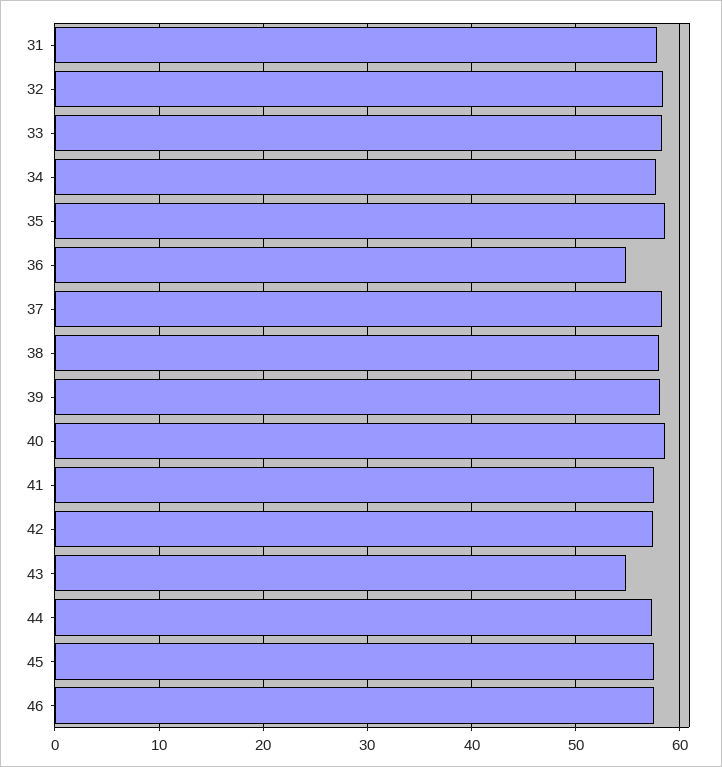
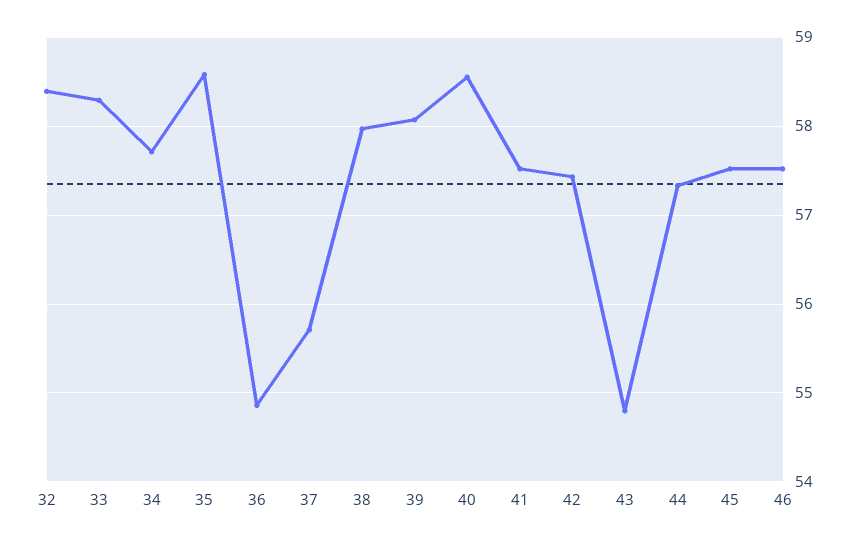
  {
-   "31": 58,
    "32": 58.4,
    "33": 58.3,
    "34": 57.7,
    "35": 58.6,
    "36": 54.9,
-   "37": 58,
+   "37": 55.7,
    "38": 58,
    "39": 58.1,
    "40": 58.6,
    "41": 57.5,
    "42": 57.4,
    "43": 54.8,
    "44": 57.3,
    "45": 57.5,
    "46": 57.5
  }

